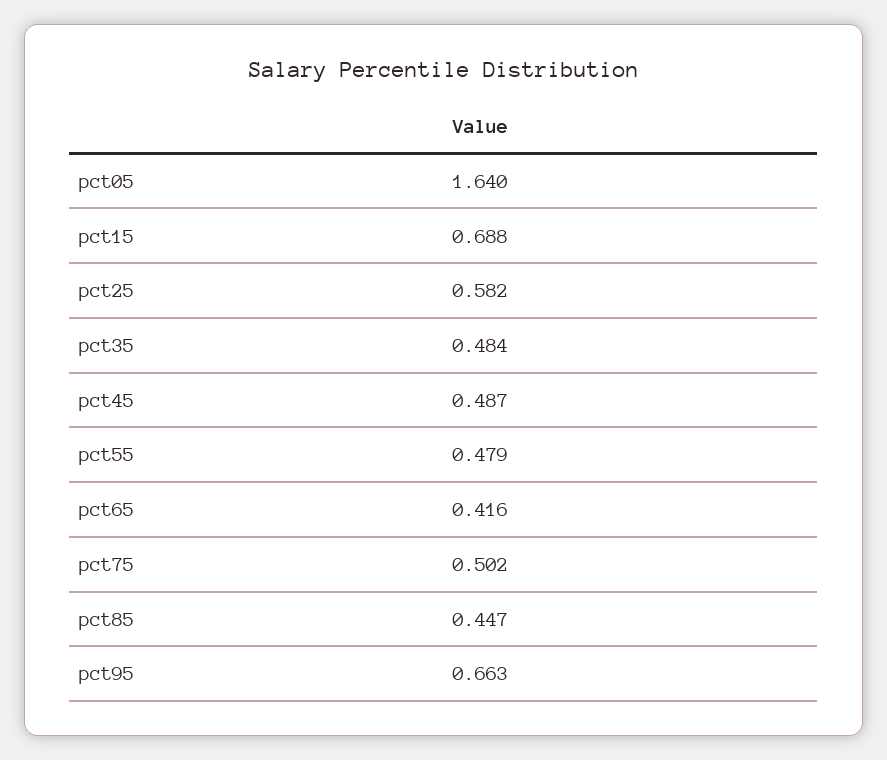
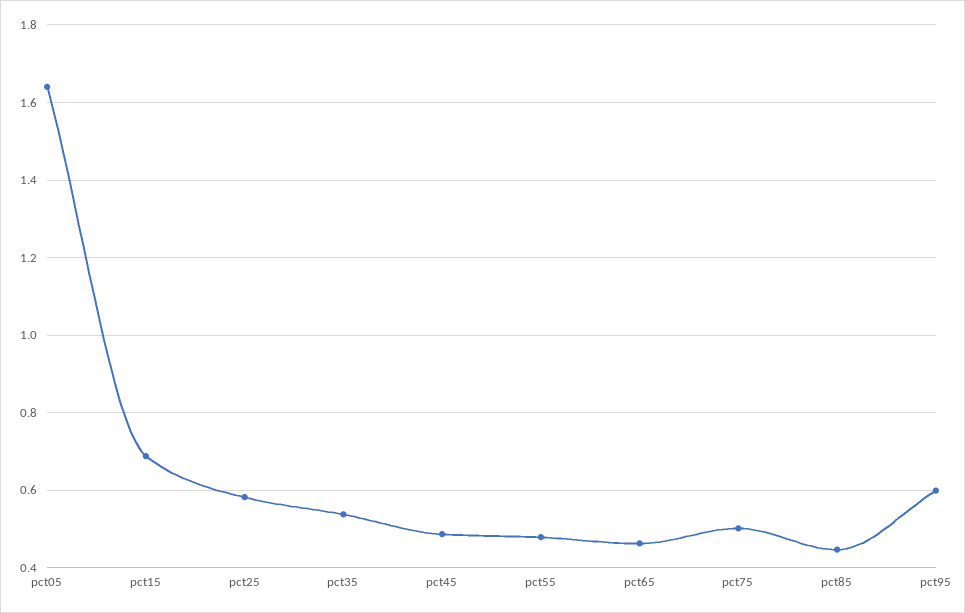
  {
    "pct05": 1.64,
    "pct15": 0.688,
    "pct25": 0.582,
-   "pct35": 0.484,
+   "pct35": 0.54,
    "pct45": 0.487,
    "pct55": 0.479,
-   "pct65": 0.416,
+   "pct65": 0.46,
    "pct75": 0.502,
    "pct85": 0.447,
-   "pct95": 0.663
+   "pct95": 0.6
  }

